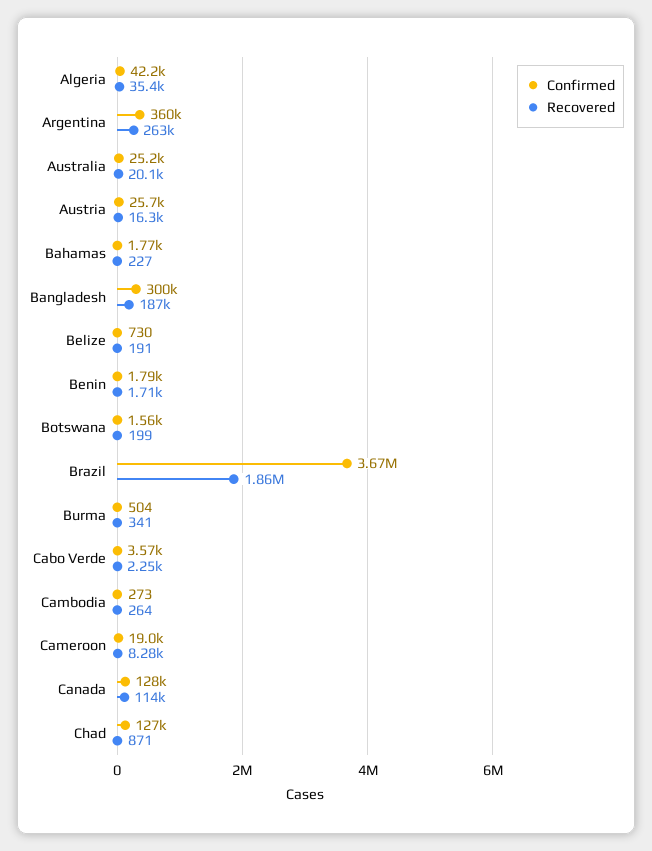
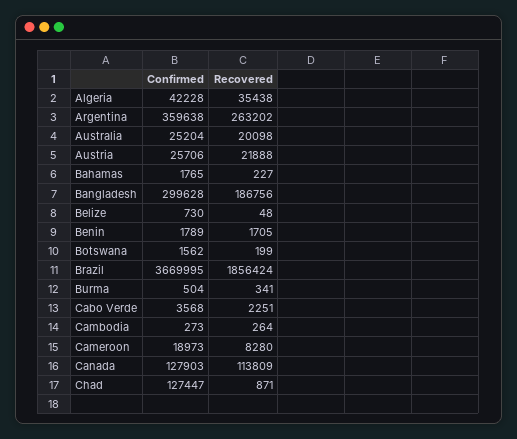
  {
    "Confirmed": {
      "Algeria": 42228,
      "Argentina": 359638,
      "Australia": 25204,
      "Austria": 25706,
      "Bahamas": 1765,
      "Bangladesh": 299628,
      "Belize": 730,
      "Benin": 1789,
      "Botswana": 1562,
      "Brazil": 3669995,
      "Burma": 504,
      "Cabo Verde": 3568,
      "Cambodia": 273,
      "Cameroon": 18973,
      "Canada": 127903,
      "Chad": 127447
    },
    "Recovered": {
      "Algeria": 35438,
      "Argentina": 263202,
      "Australia": 20098,
-     "Austria": 16300,
+     "Austria": 21888,
      "Bahamas": 227,
      "Bangladesh": 186756,
-     "Belize": 191,
+     "Belize": 48,
      "Benin": 1705,
      "Botswana": 199,
      "Brazil": 1856424,
      "Burma": 341,
      "Cabo Verde": 2251,
      "Cambodia": 264,
      "Cameroon": 8280,
      "Canada": 113809,
      "Chad": 871
    }
  }

